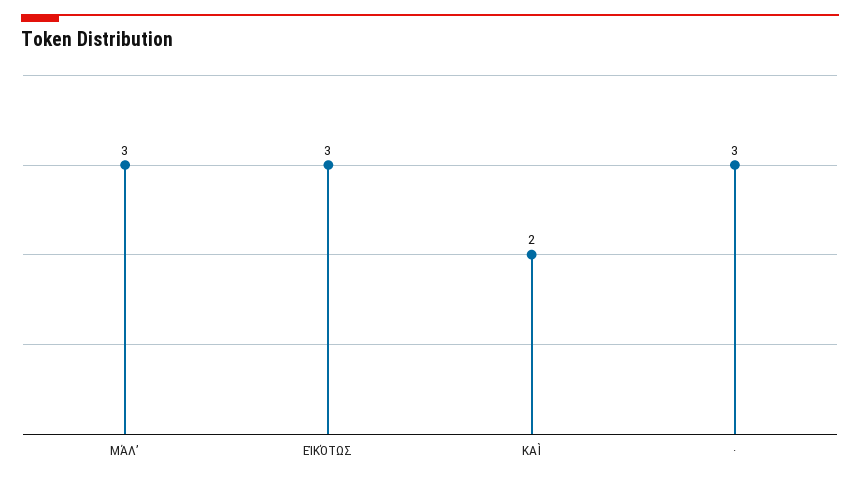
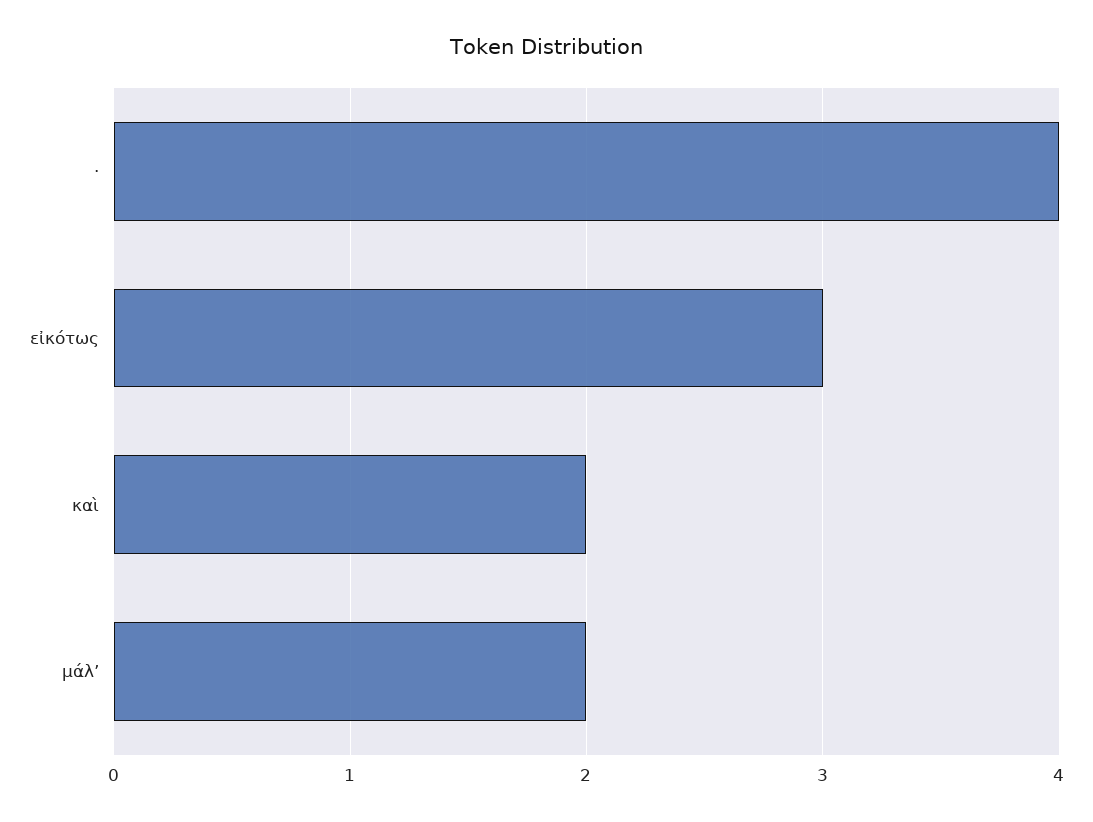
  {
-   "ΜΆΛʼ": 3,
+   "ΜΆΛʼ": 2,
    "ΕἸΚΌΤΩΣ": 3,
    "ΚΑῚ": 2,
-   "·": 3
+   "·": 4
  }

